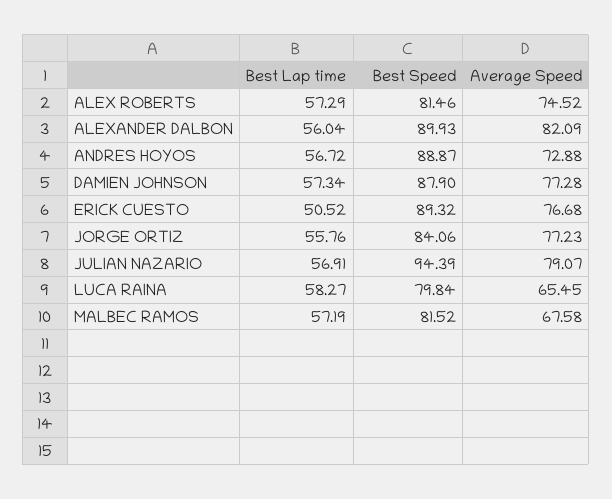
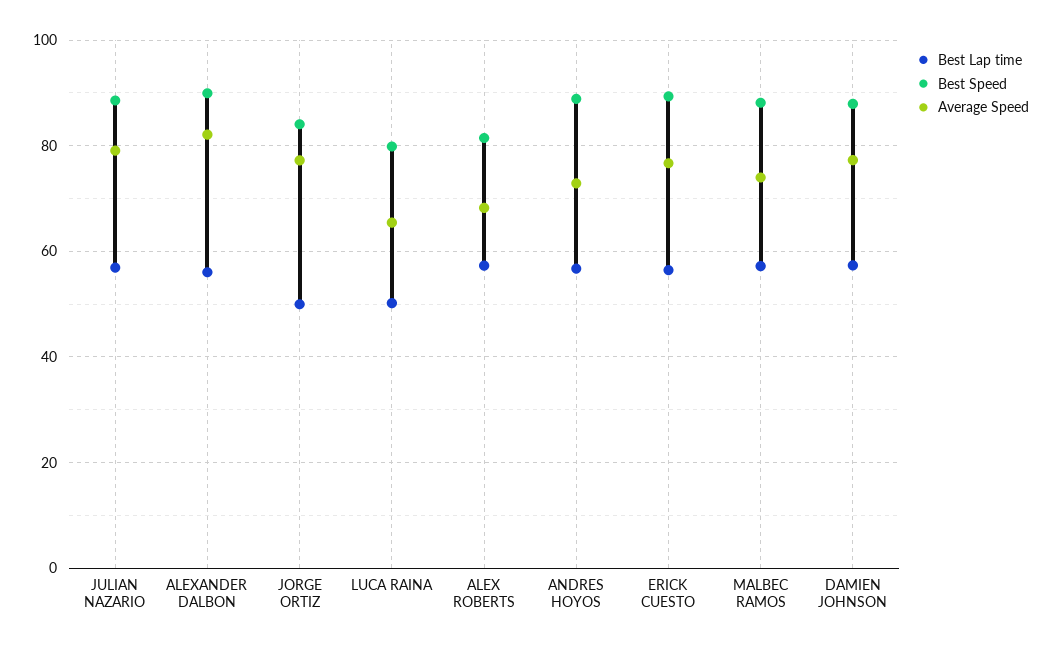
  {
    "Best Lap time": {
      "ALEX ROBERTS": 57.29,
      "ALEXANDER DALBON": 56.04,
      "ANDRES HOYOS": 56.72,
      "DAMIEN JOHNSON": 57.34,
-     "ERICK CUESTO": 50.52,
+     "ERICK CUESTO": 56,
-     "JORGE ORTIZ": 55.76,
+     "JORGE ORTIZ": 50,
      "JULIAN NAZARIO": 56.91,
-     "LUCA RAINA": 58.27,
+     "LUCA RAINA": 50,
      "MALBEC RAMOS": 57.19
    },
    "Best Speed": {
      "ALEX ROBERTS": 81.46,
      "ALEXANDER DALBON": 89.93,
      "ANDRES HOYOS": 88.87,
      "DAMIEN JOHNSON": 87.9,
      "ERICK CUESTO": 89.32,
      "JORGE ORTIZ": 84.06,
-     "JULIAN NAZARIO": 94.39,
+     "JULIAN NAZARIO": 88,
      "LUCA RAINA": 79.84,
-     "MALBEC RAMOS": 81.52
+     "MALBEC RAMOS": 88
    },
    "Average Speed": {
-     "ALEX ROBERTS": 74.52,
+     "ALEX ROBERTS": 68,
      "ALEXANDER DALBON": 82.09,
      "ANDRES HOYOS": 72.88,
      "DAMIEN JOHNSON": 77.28,
      "ERICK CUESTO": 76.68,
      "JORGE ORTIZ": 77.23,
      "JULIAN NAZARIO": 79.07,
      "LUCA RAINA": 65.45,
-     "MALBEC RAMOS": 67.58
+     "MALBEC RAMOS": 74
    }
  }

